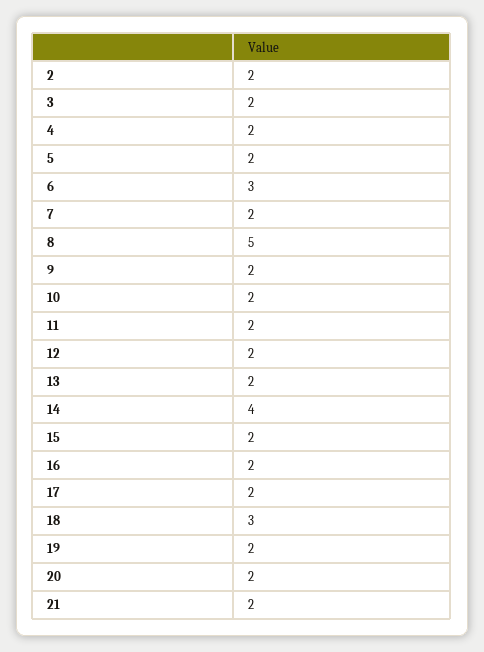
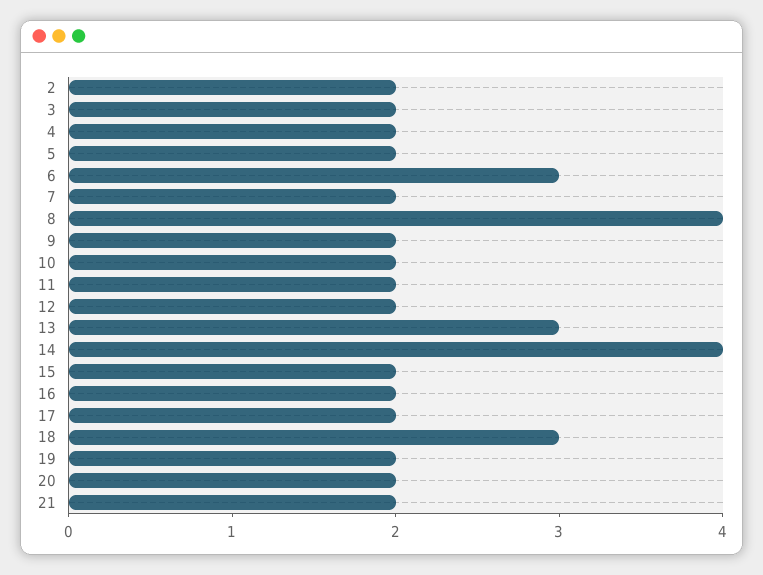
  {
    "2": 2,
    "3": 2,
    "4": 2,
    "5": 2,
    "6": 3,
    "7": 2,
-   "8": 5,
+   "8": 4,
    "9": 2,
    "10": 2,
    "11": 2,
    "12": 2,
-   "13": 2,
+   "13": 3,
    "14": 4,
    "15": 2,
    "16": 2,
    "17": 2,
    "18": 3,
    "19": 2,
    "20": 2,
    "21": 2
  }

